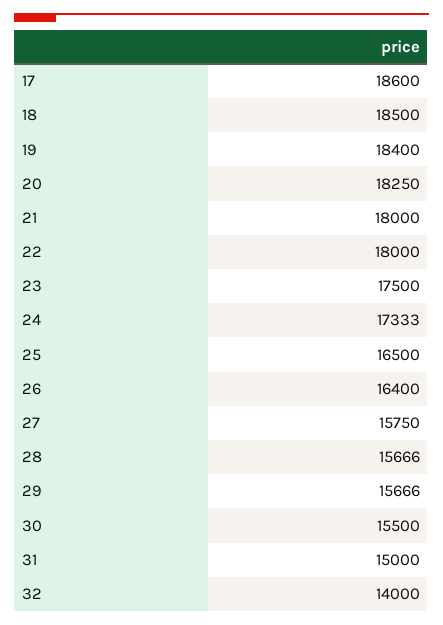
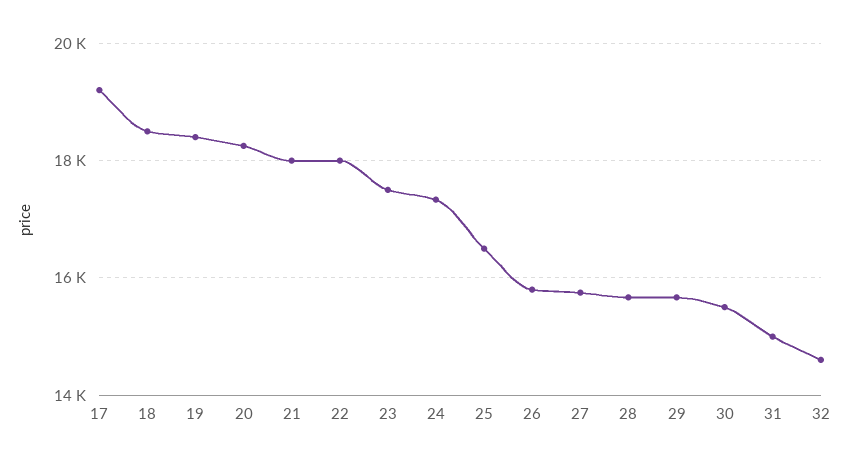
  {
-   "17": 18600,
+   "17": 19200,
    "18": 18500,
    "19": 18400,
    "20": 18250,
    "21": 18000,
    "22": 18000,
    "23": 17500,
    "24": 17333,
    "25": 16500,
-   "26": 16400,
+   "26": 15800,
    "27": 15750,
    "28": 15666,
    "29": 15666,
    "30": 15500,
    "31": 15000,
-   "32": 14000
+   "32": 14600
  }

